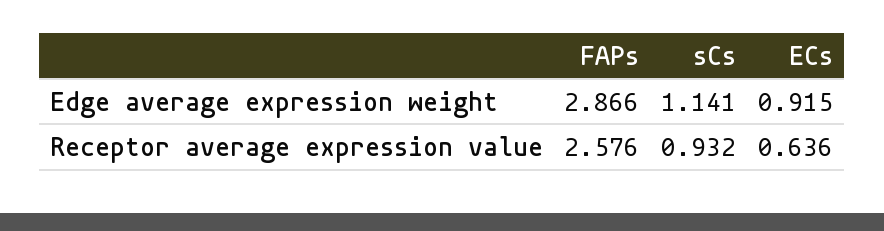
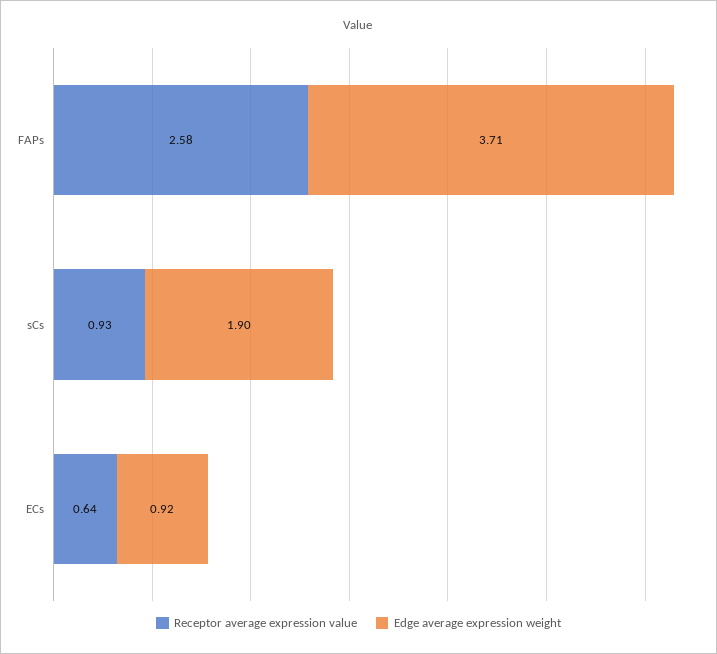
  {
    "Edge average expression weight": {
-     "FAPs": 2.866,
+     "FAPs": 3.71,
-     "sCs": 1.141,
+     "sCs": 1.9,
      "ECs": 0.915
    },
    "Receptor average expression value": {
      "FAPs": 2.576,
      "sCs": 0.932,
      "ECs": 0.636
    }
  }

